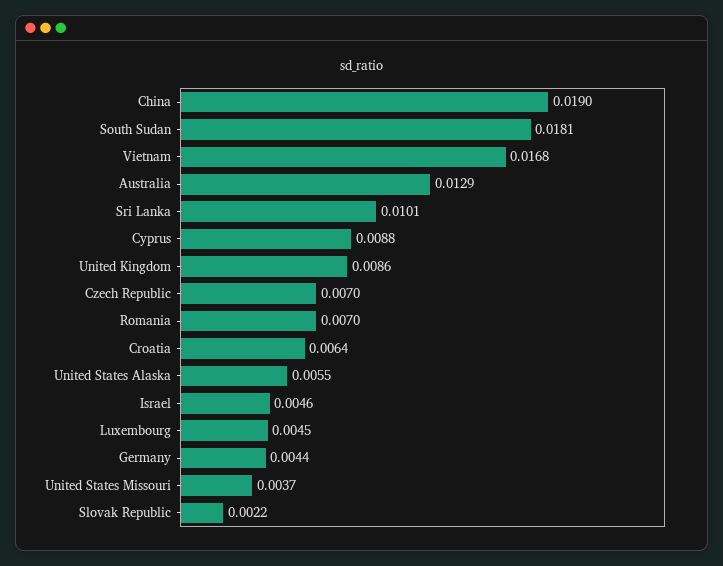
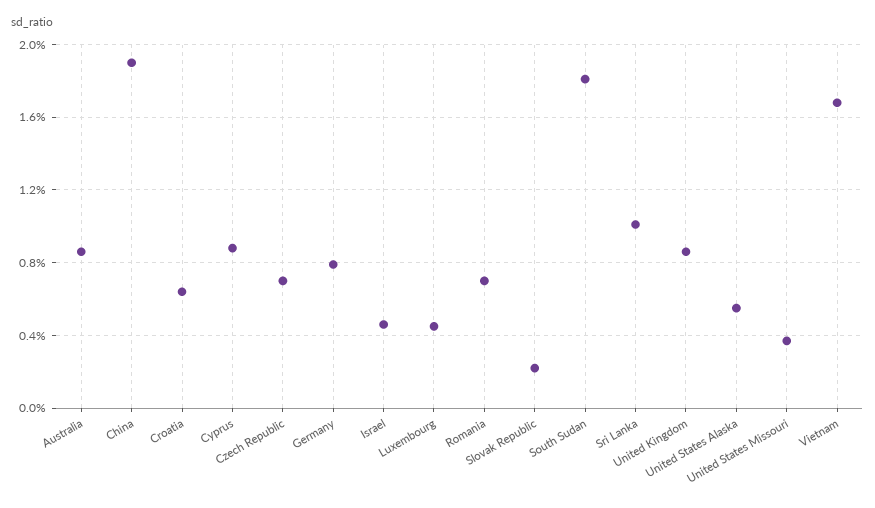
  {
    "China": 0.019,
    "South Sudan": 0.0181,
    "Vietnam": 0.0168,
-   "Australia": 0.0129,
+   "Australia": 0.0085,
    "Sri Lanka": 0.0101,
    "Cyprus": 0.0088,
    "United Kingdom": 0.0086,
    "Czech Republic": 0.007,
    "Romania": 0.007,
    "Croatia": 0.0064,
    "United States Alaska": 0.0055,
    "Israel": 0.0046,
    "Luxembourg": 0.0045,
-   "Germany": 0.0044,
+   "Germany": 0.008,
    "United States Missouri": 0.0037,
    "Slovak Republic": 0.0022
  }

